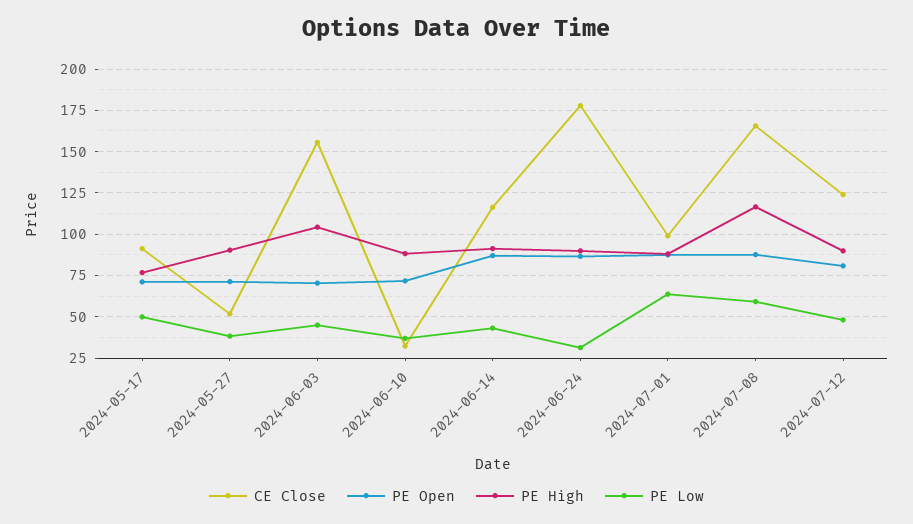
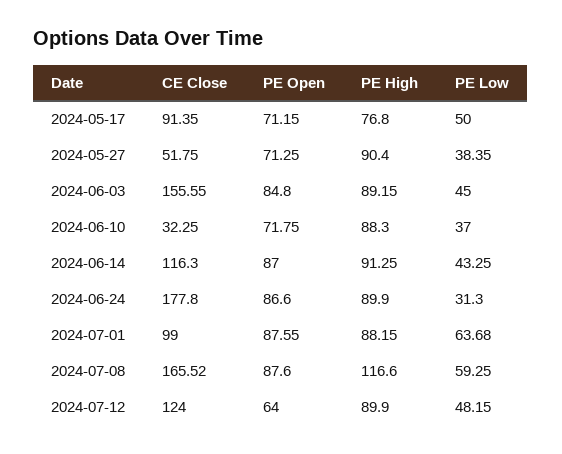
  {
    "CE Close": {
      "2024-05-17": 91.35,
      "2024-05-27": 51.75,
      "2024-06-03": 155.55,
      "2024-06-10": 32.25,
      "2024-06-14": 116.3,
      "2024-06-24": 177.8,
      "2024-07-01": 99,
      "2024-07-08": 165.52,
      "2024-07-12": 124
    },
    "PE Open": {
      "2024-05-17": 71.15,
      "2024-05-27": 71.25,
-     "2024-06-03": 70,
+     "2024-06-03": 84.8,
      "2024-06-10": 71.75,
      "2024-06-14": 87,
      "2024-06-24": 86.6,
      "2024-07-01": 87.55,
      "2024-07-08": 87.6,
-     "2024-07-12": 80
+     "2024-07-12": 64
    },
    "PE High": {
      "2024-05-17": 76.8,
      "2024-05-27": 90.4,
-     "2024-06-03": 105,
+     "2024-06-03": 89.15,
      "2024-06-10": 88.3,
      "2024-06-14": 91.25,
      "2024-06-24": 89.9,
      "2024-07-01": 88.15,
      "2024-07-08": 116.6,
      "2024-07-12": 89.9
    },
    "PE Low": {
      "2024-05-17": 50,
      "2024-05-27": 38.35,
      "2024-06-03": 45,
      "2024-06-10": 37,
      "2024-06-14": 43.25,
      "2024-06-24": 31.3,
      "2024-07-01": 63.68,
      "2024-07-08": 59.25,
      "2024-07-12": 48.15
    }
  }

